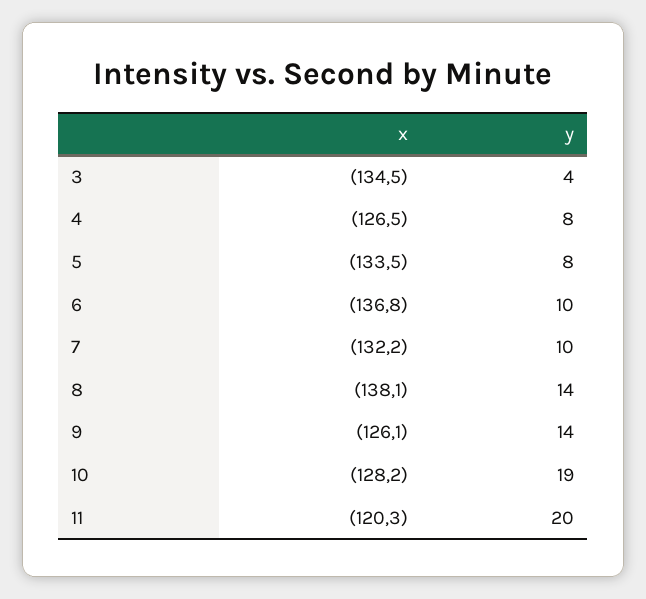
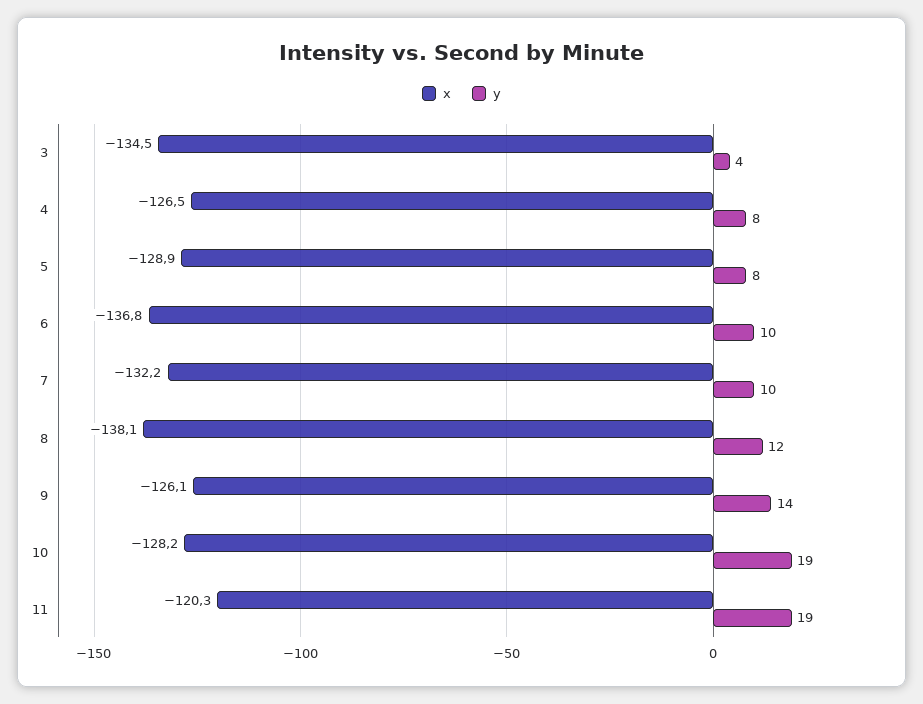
  {
    "x": {
      "3": -134.5,
      "4": -126.5,
-     "5": -133.5,
+     "5": -128.9,
      "6": -136.8,
      "7": -132.2,
      "8": -138.1,
      "9": -126.1,
      "10": -128.2,
      "11": -120.3
    },
    "y": {
      "3": 4,
      "4": 8,
      "5": 8,
      "6": 10,
      "7": 10,
-     "8": 14,
+     "8": 12,
      "9": 14,
      "10": 19,
-     "11": 20
+     "11": 19
    }
  }

